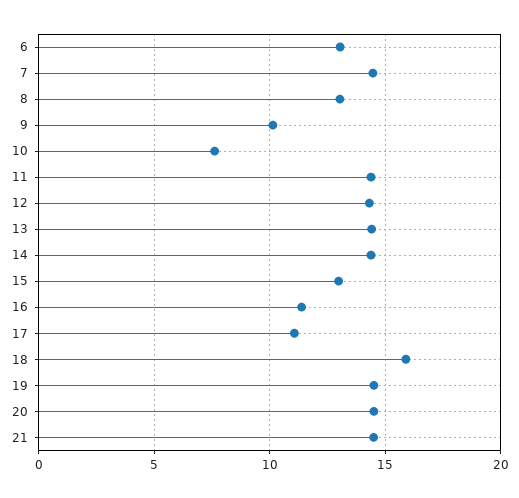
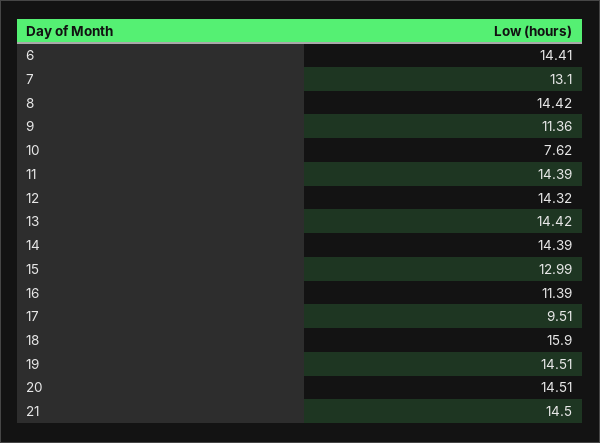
  {
-   "6": 13,
+   "6": 14.41,
-   "7": 14.5,
+   "7": 13.1,
-   "8": 13,
+   "8": 14.42,
-   "9": 10,
+   "9": 11.36,
    "10": 7.62,
    "11": 14.39,
    "12": 14.32,
    "13": 14.42,
    "14": 14.39,
    "15": 12.99,
    "16": 11.39,
-   "17": 11,
+   "17": 9.51,
    "18": 15.9,
    "19": 14.51,
    "20": 14.51,
    "21": 14.5
  }

